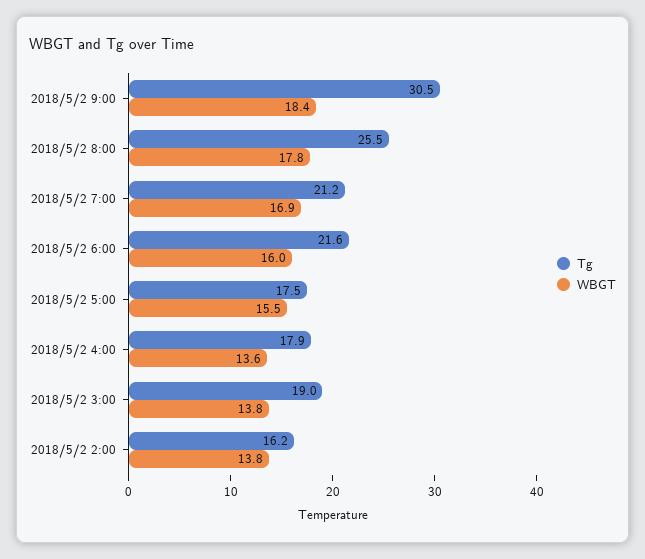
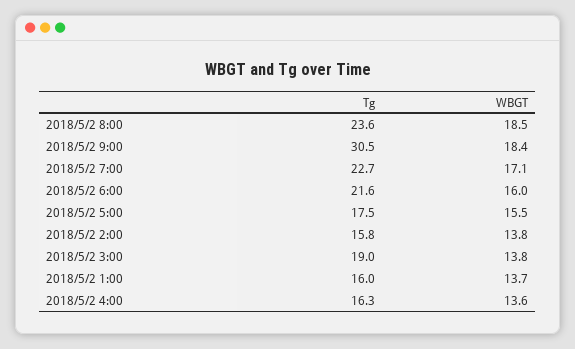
  {
    "Tg": {
      "2018/5/2 9:00": 30.5,
-     "2018/5/2 8:00": 25.5,
+     "2018/5/2 8:00": 23.6,
-     "2018/5/2 7:00": 21.2,
+     "2018/5/2 7:00": 22.7,
      "2018/5/2 6:00": 21.6,
      "2018/5/2 5:00": 17.5,
-     "2018/5/2 4:00": 17.9,
+     "2018/5/2 4:00": 16.3,
      "2018/5/2 3:00": 19,
-     "2018/5/2 2:00": 16.2
+     "2018/5/2 2:00": 15.8,
+     "2018/5/2 1:00": 16
    },
    "WBGT": {
      "2018/5/2 9:00": 18.4,
-     "2018/5/2 8:00": 17.8,
+     "2018/5/2 8:00": 18.5,
-     "2018/5/2 7:00": 16.9,
+     "2018/5/2 7:00": 17.1,
      "2018/5/2 6:00": 16,
      "2018/5/2 5:00": 15.5,
      "2018/5/2 4:00": 13.6,
      "2018/5/2 3:00": 13.8,
-     "2018/5/2 2:00": 13.8
+     "2018/5/2 2:00": 13.8,
+     "2018/5/2 1:00": 13.7
    }
  }

